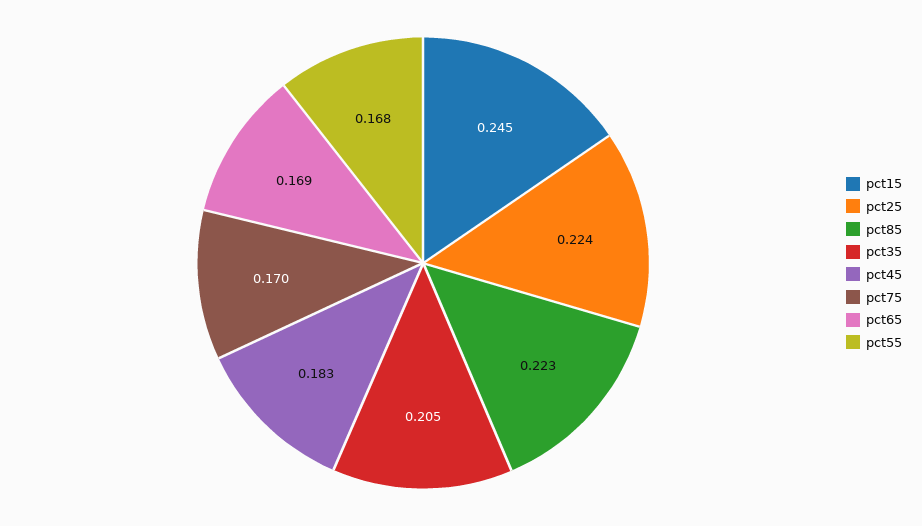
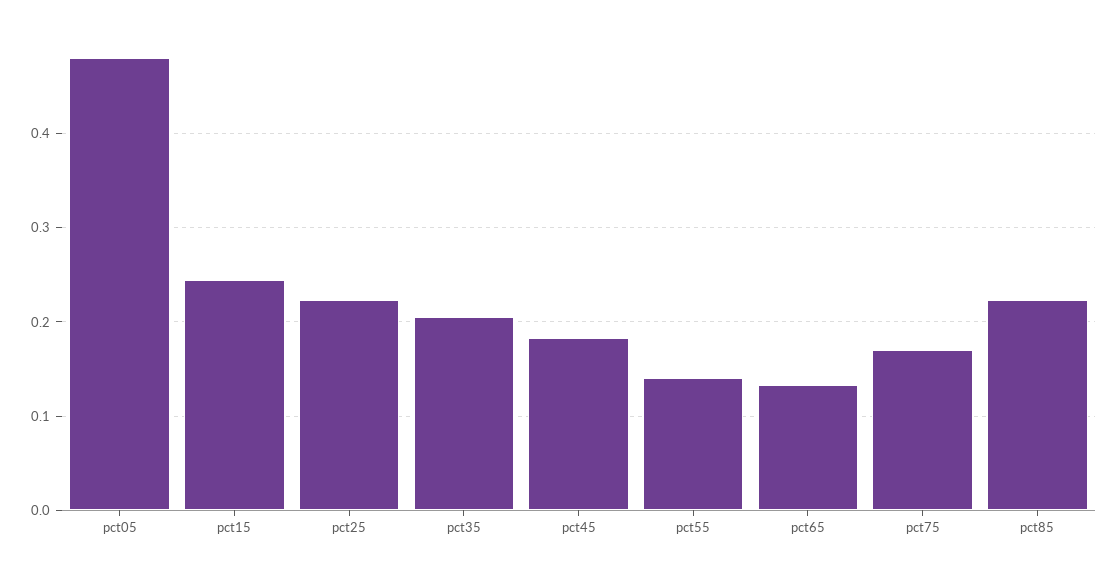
  {
    "pct15": 0.245,
    "pct25": 0.224,
    "pct85": 0.223,
    "pct35": 0.205,
    "pct45": 0.183,
    "pct75": 0.17,
-   "pct65": 0.169,
+   "pct65": 0.13,
-   "pct55": 0.168
+   "pct55": 0.14,
+   "pct05": 0.48
  }

